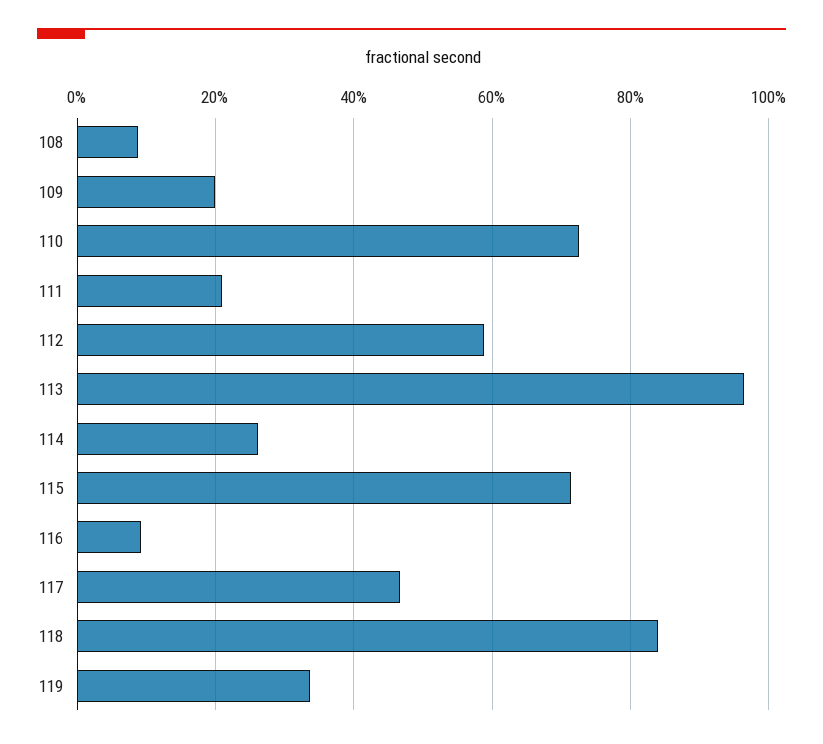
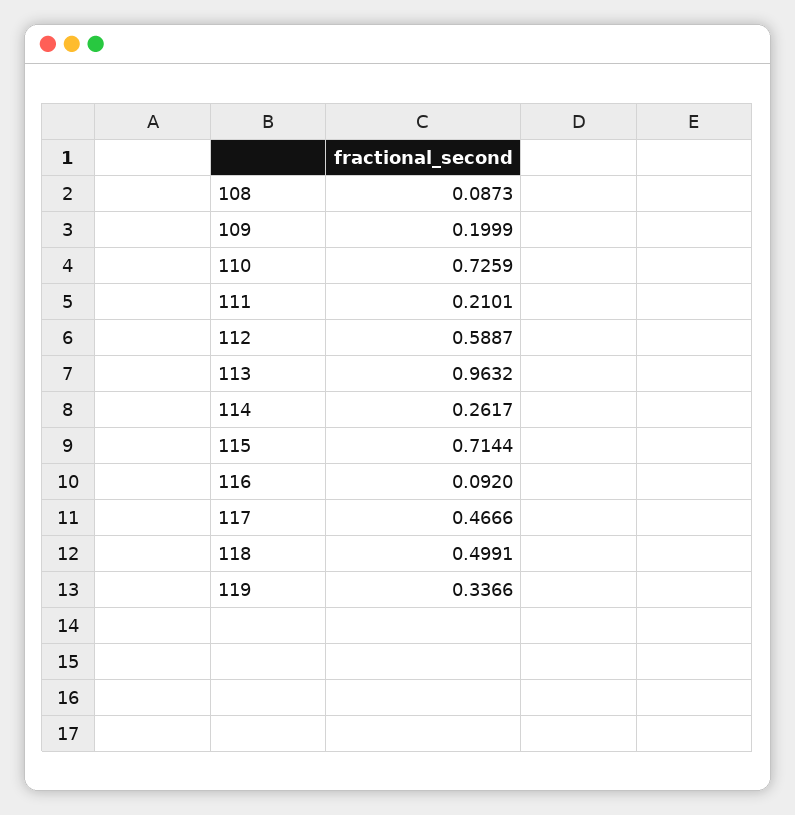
  {
    "108": 0.0873,
    "109": 0.1999,
    "110": 0.7259,
    "111": 0.2101,
    "112": 0.5887,
    "113": 0.9632,
    "114": 0.2617,
    "115": 0.7144,
    "116": 0.092,
    "117": 0.4666,
-   "118": 0.84,
+   "118": 0.4991,
    "119": 0.3366
  }

